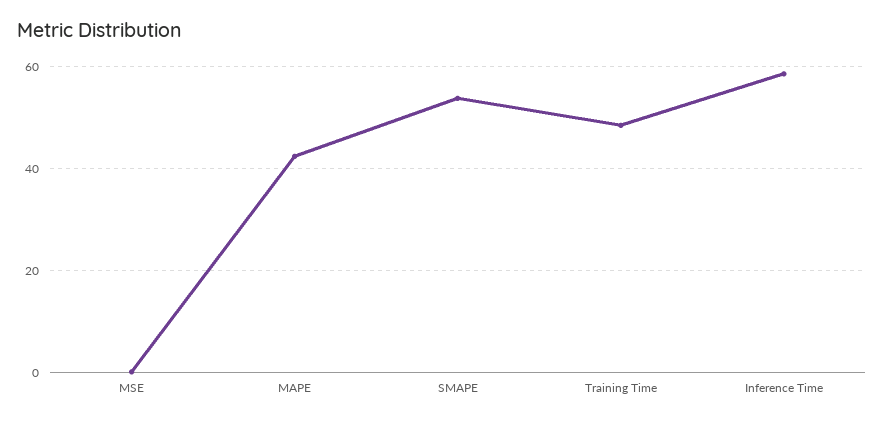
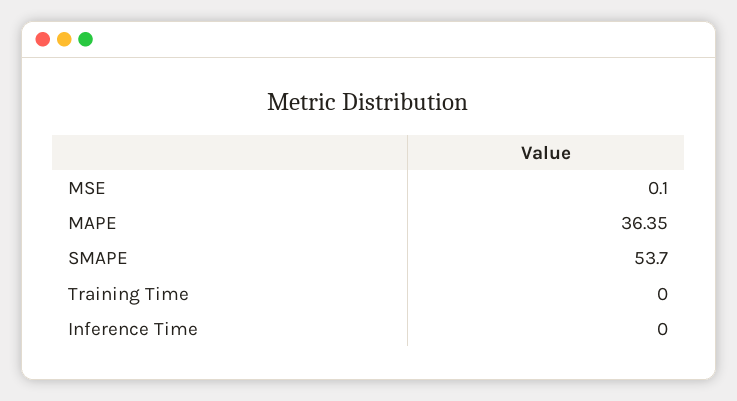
  {
    "MSE": 0.1,
-   "MAPE": 42,
+   "MAPE": 36.35,
    "SMAPE": 53.7,
-   "Training Time": 48,
+   "Training Time": 0,
-   "Inference Time": 58
+   "Inference Time": 0
  }

